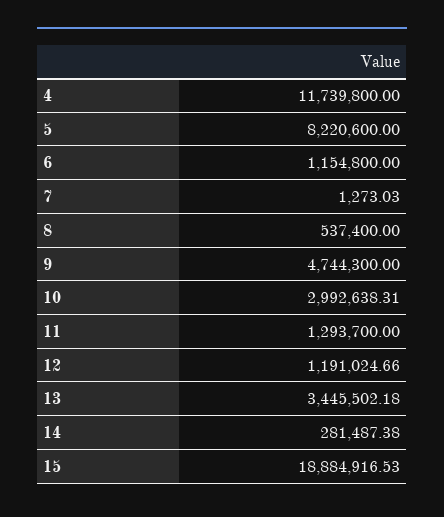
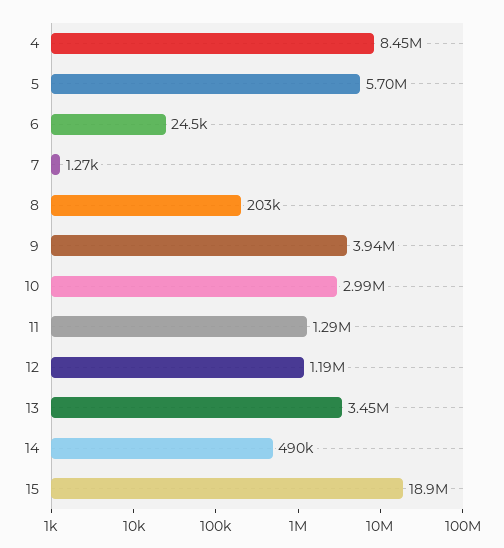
  {
-   "4": 11739800,
+   "4": 8450000,
-   "5": 8220600,
+   "5": 5700000,
-   "6": 1154800,
+   "6": 24500,
    "7": 1273.03,
-   "8": 537400,
+   "8": 203000,
-   "9": 4744300,
+   "9": 3940000,
    "10": 2992638.31,
    "11": 1293700,
    "12": 1191024.66,
    "13": 3445502.18,
-   "14": 281487.38,
+   "14": 490000,
    "15": 18884916.53
  }

